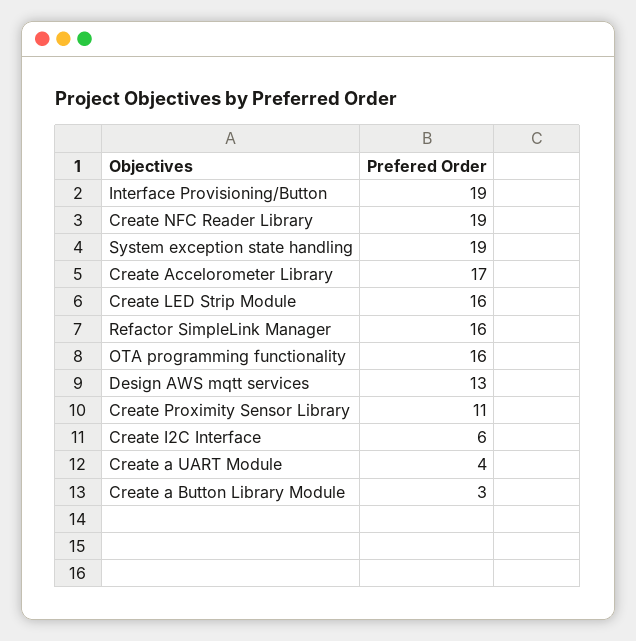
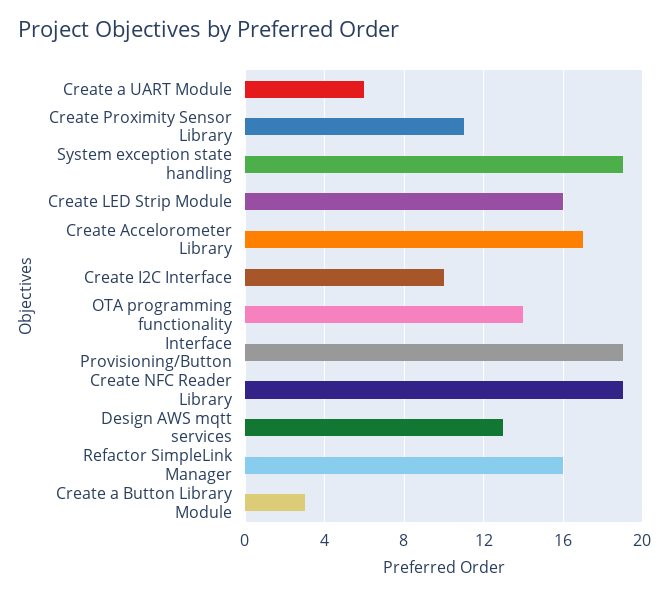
  {
    "Interface Provisioning/Button": 19,
    "Create NFC Reader Library": 19,
    "System exception state handling": 19,
    "Create Accelorometer Library": 17,
    "Create LED Strip Module": 16,
    "Refactor SimpleLink Manager": 16,
-   "OTA programming functionality": 16,
+   "OTA programming functionality": 14,
    "Design AWS mqtt services": 13,
    "Create Proximity Sensor Library": 11,
-   "Create I2C Interface": 6,
+   "Create I2C Interface": 10,
-   "Create a UART Module": 4,
+   "Create a UART Module": 6,
    "Create a Button Library Module": 3
  }

